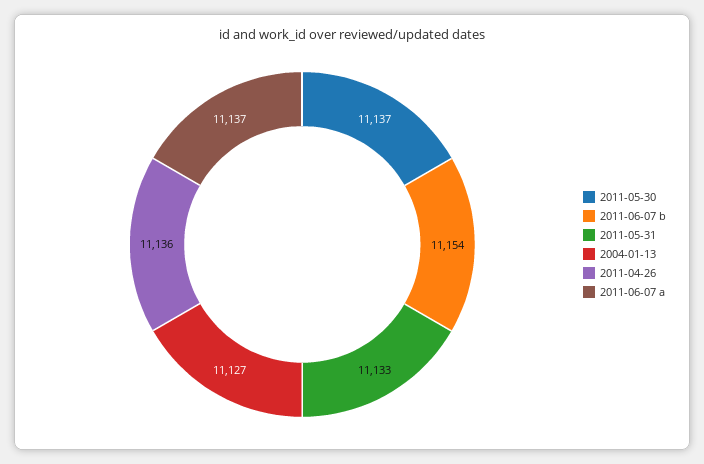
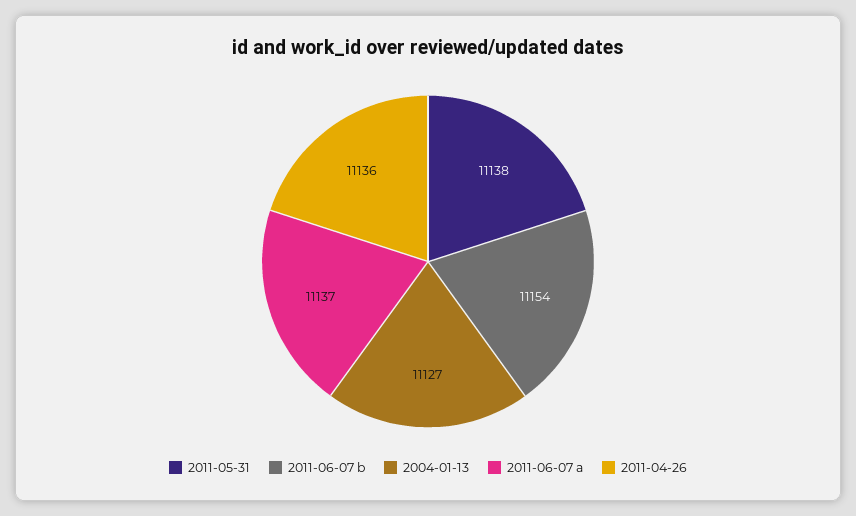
  {
-   "2011-05-30": 11137,
    "2011-06-07 b": 11154,
-   "2011-05-31": 11133,
+   "2011-05-31": 11138,
    "2004-01-13": 11127,
    "2011-04-26": 11136,
    "2011-06-07 a": 11137
  }

